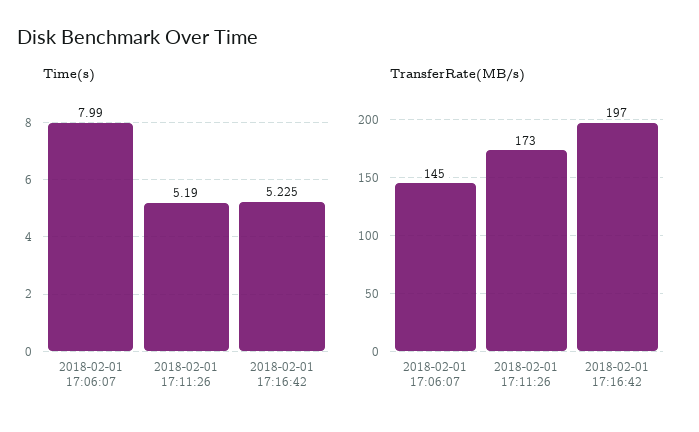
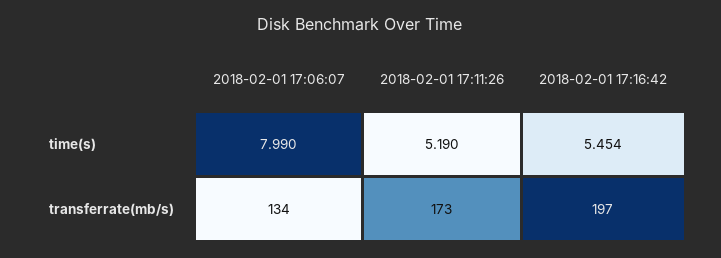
  {
    "Time(s)": {
      "2018-02-01 17:06:07": 7.99,
      "2018-02-01 17:11:26": 5.19,
-     "2018-02-01 17:16:42": 5.225
+     "2018-02-01 17:16:42": 5.454
    },
    "TransferRate(MB/s)": {
-     "2018-02-01 17:06:07": 145,
+     "2018-02-01 17:06:07": 134,
      "2018-02-01 17:11:26": 173,
      "2018-02-01 17:16:42": 197
    }
  }

